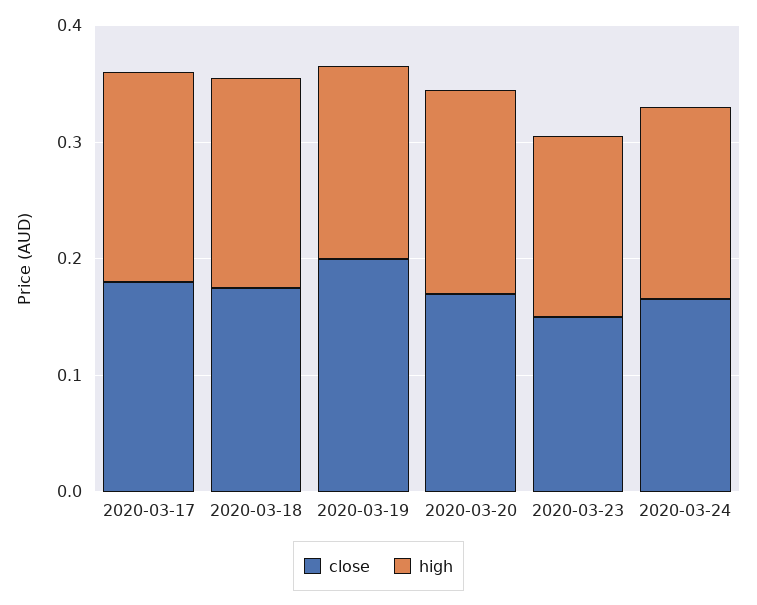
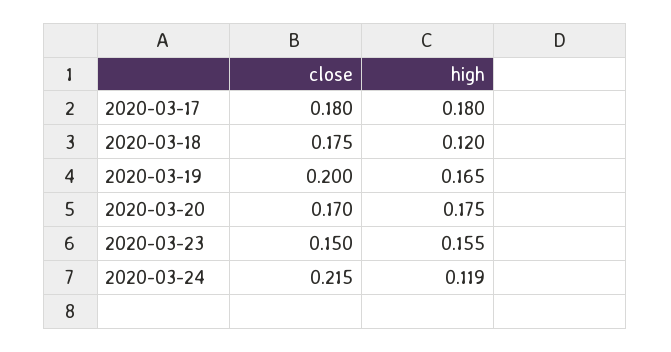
  {
    "close": {
      "2020-03-17": 0.18,
      "2020-03-18": 0.175,
      "2020-03-19": 0.2,
      "2020-03-20": 0.17,
      "2020-03-23": 0.15,
-     "2020-03-24": 0.16
+     "2020-03-24": 0.215
    },
    "high": {
      "2020-03-17": 0.18,
-     "2020-03-18": 0.18,
+     "2020-03-18": 0.12,
      "2020-03-19": 0.165,
      "2020-03-20": 0.175,
      "2020-03-23": 0.155,
-     "2020-03-24": 0.16
+     "2020-03-24": 0.119
    }
  }

